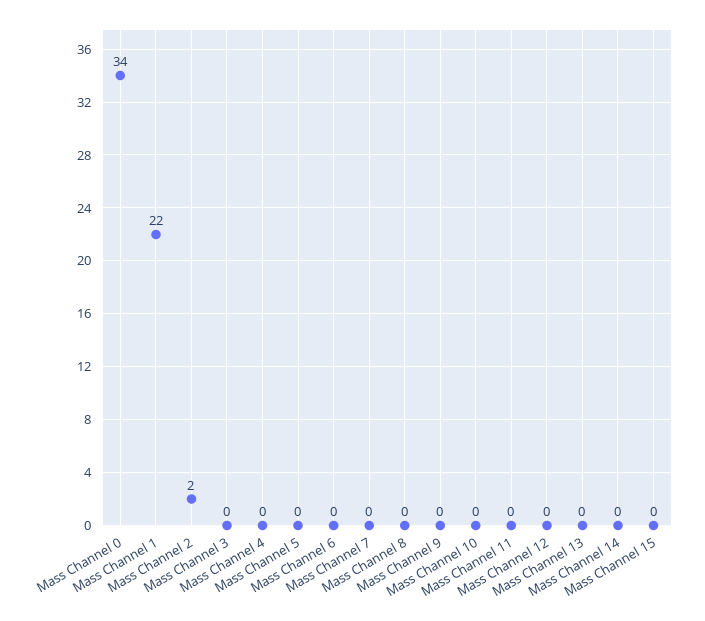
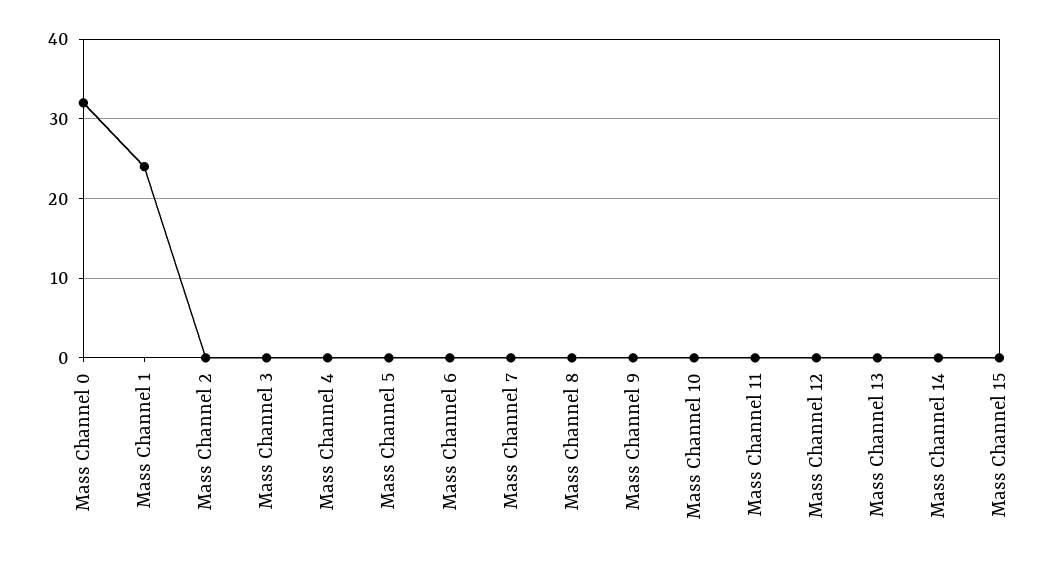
  {
-   "Mass Channel 0": 34,
+   "Mass Channel 0": 32,
-   "Mass Channel 1": 22,
+   "Mass Channel 1": 24,
-   "Mass Channel 2": 2,
+   "Mass Channel 2": 0,
    "Mass Channel 3": 0,
    "Mass Channel 4": 0,
    "Mass Channel 5": 0,
    "Mass Channel 6": 0,
    "Mass Channel 7": 0,
    "Mass Channel 8": 0,
    "Mass Channel 9": 0,
    "Mass Channel 10": 0,
    "Mass Channel 11": 0,
    "Mass Channel 12": 0,
    "Mass Channel 13": 0,
    "Mass Channel 14": 0,
    "Mass Channel 15": 0
  }

